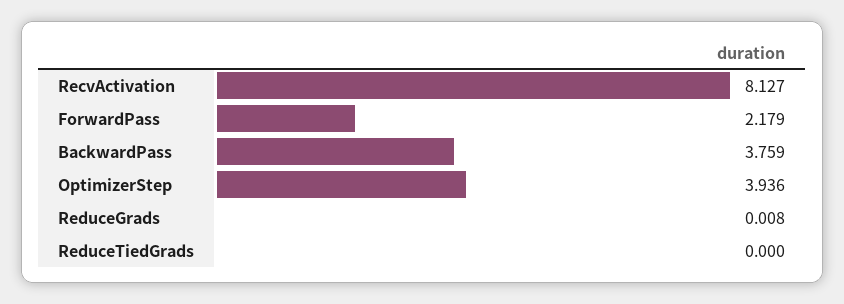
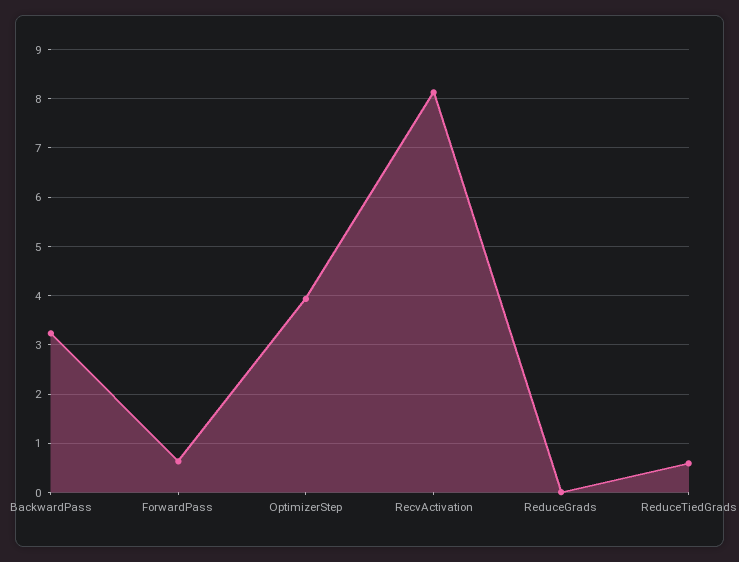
  {
    "RecvActivation": 8.127,
-   "ForwardPass": 2.179,
+   "ForwardPass": 0.6,
-   "BackwardPass": 3.759,
+   "BackwardPass": 3.2,
    "OptimizerStep": 3.936,
    "ReduceGrads": 0.008,
-   "ReduceTiedGrads": 0
+   "ReduceTiedGrads": 0.6
  }

